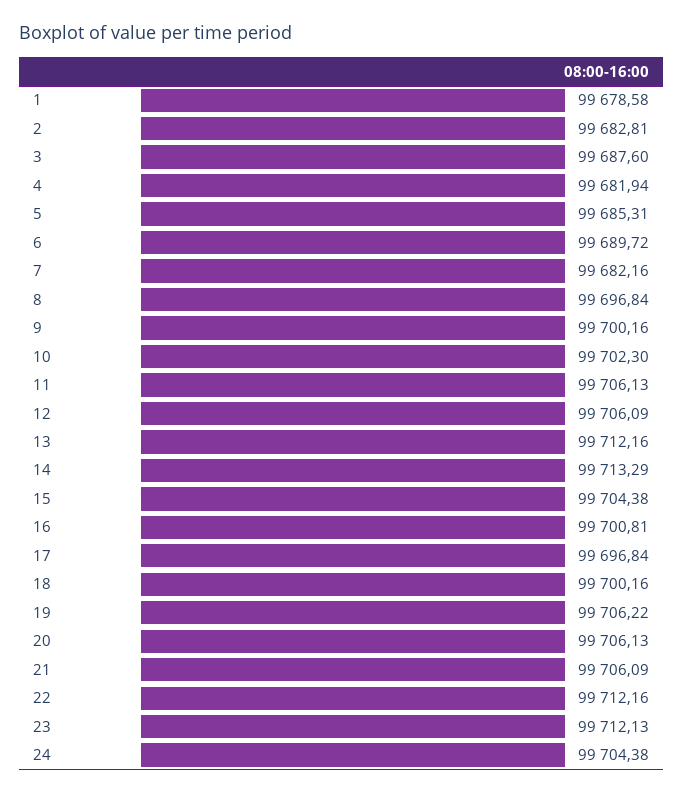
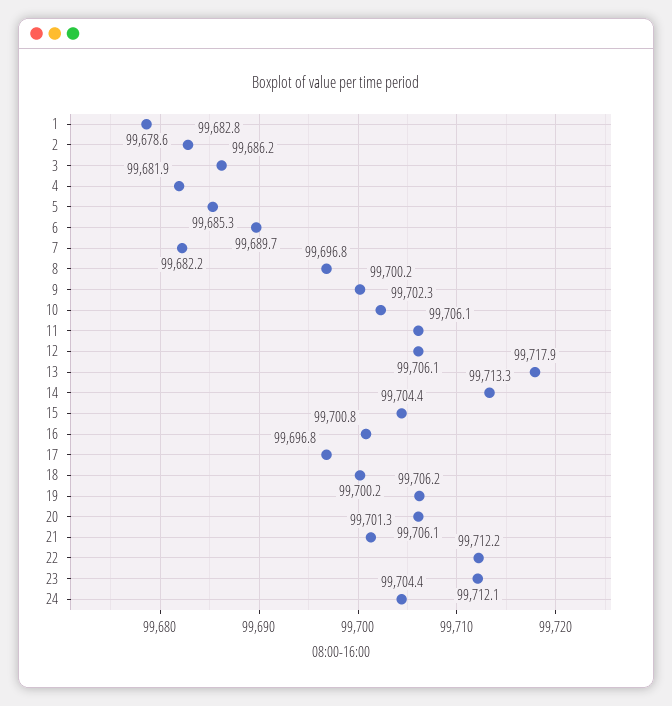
  {
    "1": 99678.58,
    "2": 99682.81,
-   "3": 99687.6,
+   "3": 99686.2,
    "4": 99681.94,
    "5": 99685.31,
    "6": 99689.72,
    "7": 99682.16,
    "8": 99696.84,
    "9": 99700.16,
    "10": 99702.3,
    "11": 99706.13,
    "12": 99706.09,
-   "13": 99712.16,
+   "13": 99717.9,
    "14": 99713.29,
    "15": 99704.38,
    "16": 99700.81,
    "17": 99696.84,
    "18": 99700.16,
    "19": 99706.22,
    "20": 99706.13,
-   "21": 99706.09,
+   "21": 99701.3,
    "22": 99712.16,
    "23": 99712.13,
    "24": 99704.38
  }

